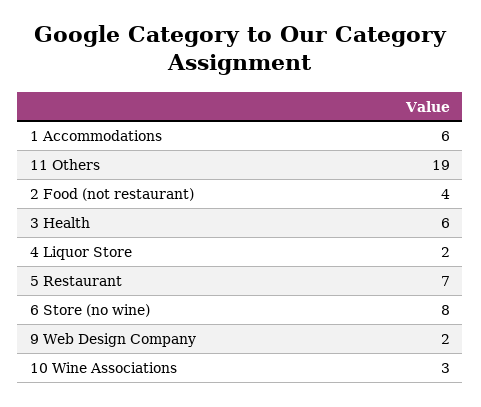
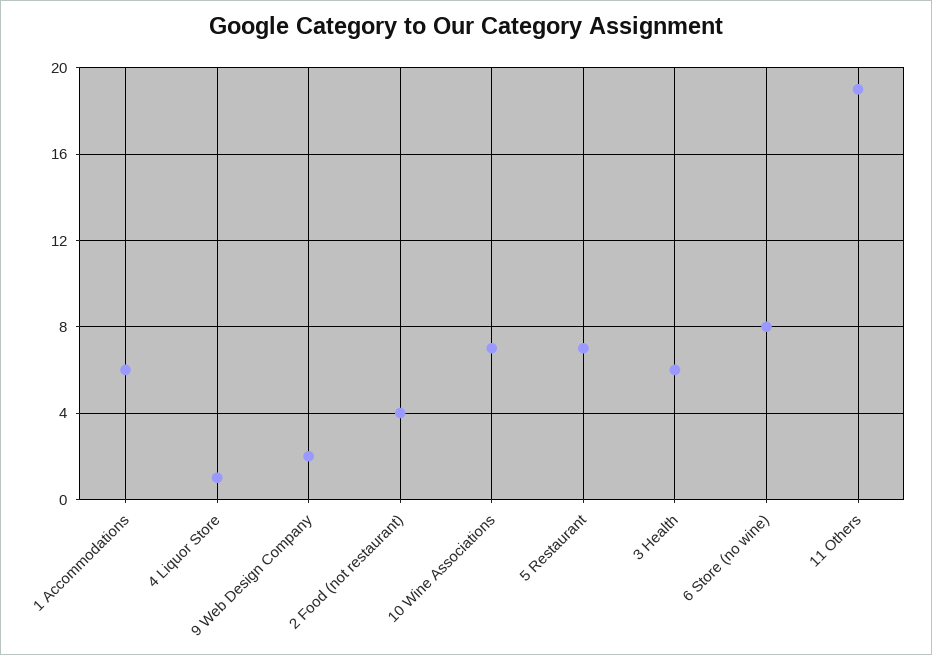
  {
    "1 Accommodations": 6,
    "11 Others": 19,
    "2 Food (not restaurant)": 4,
    "3 Health": 6,
-   "4 Liquor Store": 2,
+   "4 Liquor Store": 1,
    "5 Restaurant": 7,
    "6 Store (no wine)": 8,
    "9 Web Design Company": 2,
-   "10 Wine Associations": 3
+   "10 Wine Associations": 7
  }

